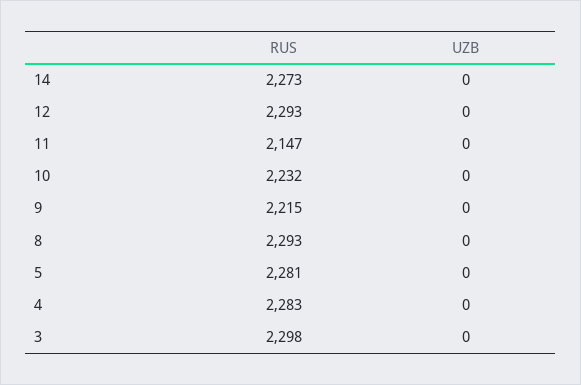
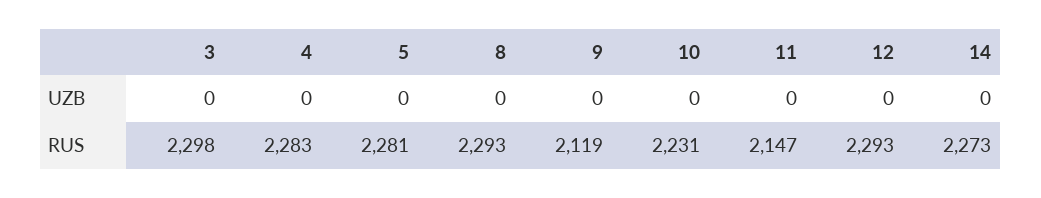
  {
    "RUS": {
      "14": 2273,
      "12": 2293,
      "11": 2147,
-     "10": 2232,
+     "10": 2231,
-     "9": 2215,
+     "9": 2119,
      "8": 2293,
      "5": 2281,
      "4": 2283,
      "3": 2298
    },
    "UZB": {
      "14": 0,
      "12": 0,
      "11": 0,
      "10": 0,
      "9": 0,
      "8": 0,
      "5": 0,
      "4": 0,
      "3": 0
    }
  }

